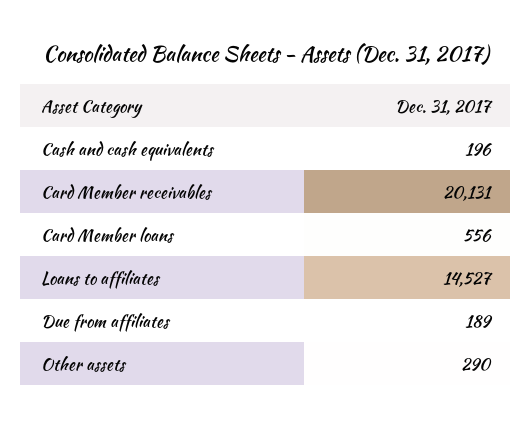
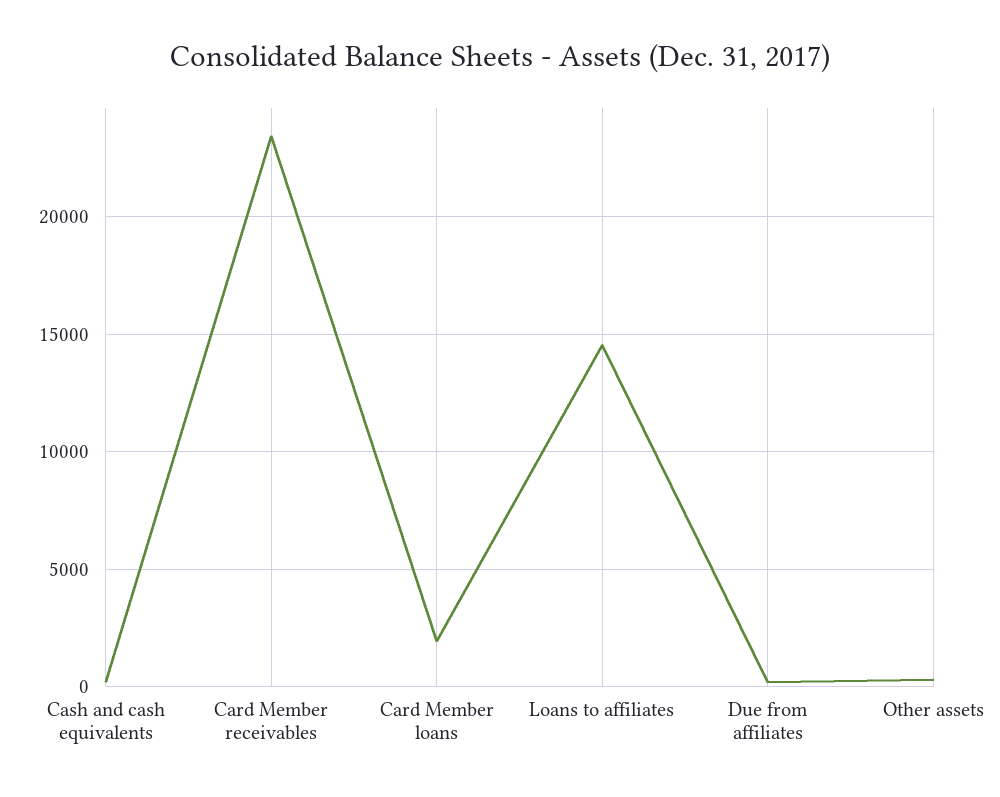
  {
    "Cash and cash equivalents": 196,
-   "Card Member receivables": 20131,
+   "Card Member receivables": 23500,
-   "Card Member loans": 556,
+   "Card Member loans": 2000,
    "Loans to affiliates": 14527,
    "Due from affiliates": 189,
    "Other assets": 290
  }

